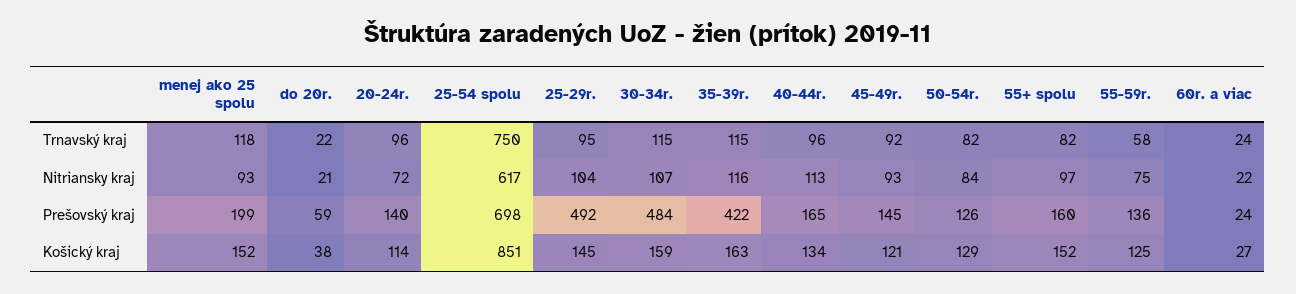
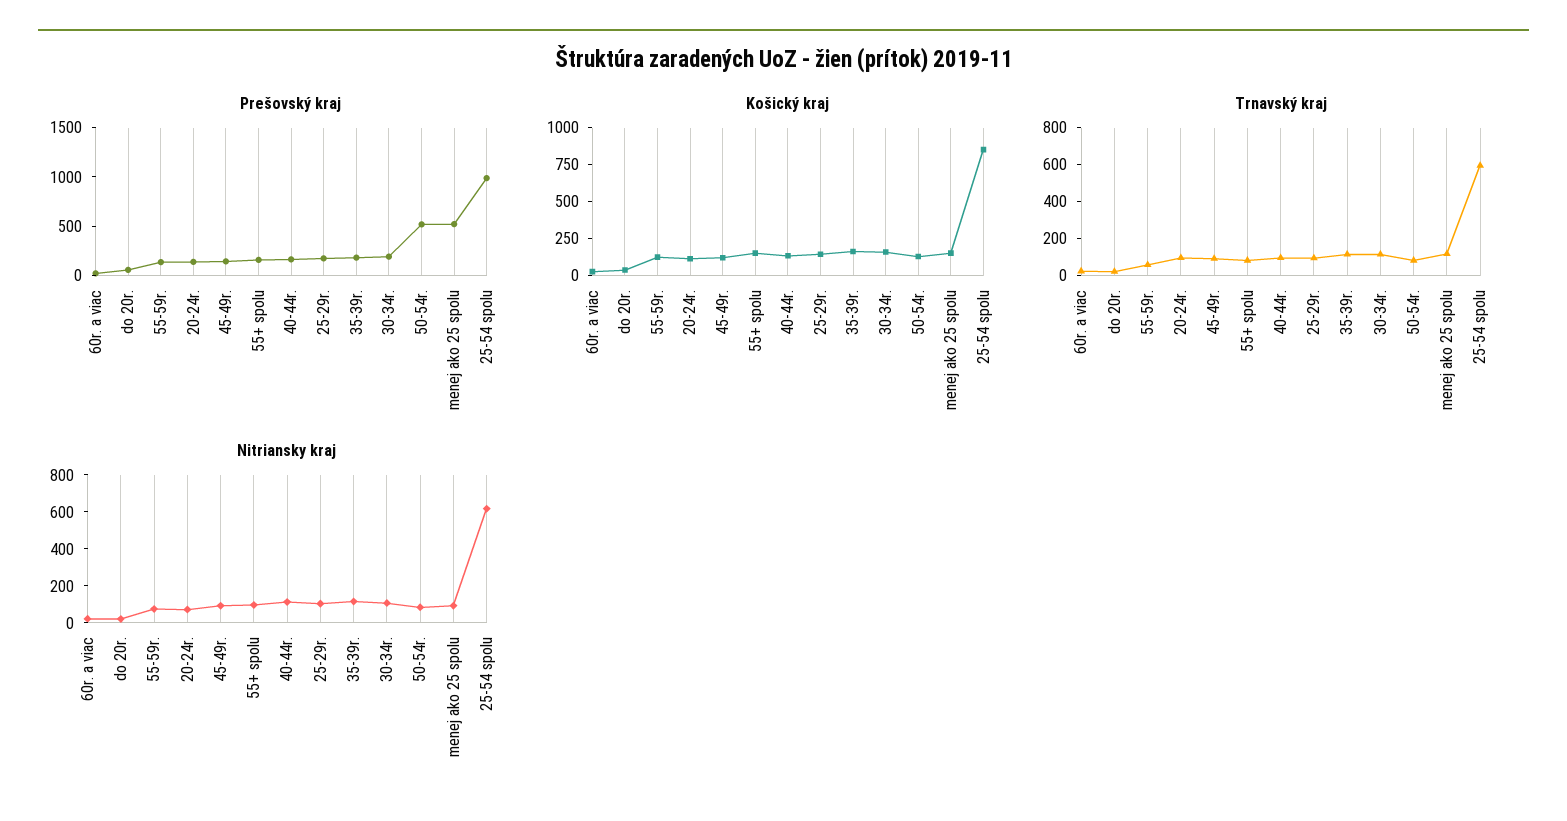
  {
    "Trnavský kraj": {
      "menej ako 25 spolu": 118,
      "do 20r.": 22,
      "20-24r.": 96,
-     "25-54 spolu": 750,
+     "25-54 spolu": 600,
      "25-29r.": 95,
      "30-34r.": 115,
      "35-39r.": 115,
      "40-44r.": 96,
      "45-49r.": 92,
      "50-54r.": 82,
      "55+ spolu": 82,
      "55-59r.": 58,
      "60r. a viac": 24
    },
    "Nitriansky kraj": {
      "menej ako 25 spolu": 93,
      "do 20r.": 21,
      "20-24r.": 72,
      "25-54 spolu": 617,
      "25-29r.": 104,
      "30-34r.": 107,
      "35-39r.": 116,
      "40-44r.": 113,
      "45-49r.": 93,
      "50-54r.": 84,
      "55+ spolu": 97,
      "55-59r.": 75,
      "60r. a viac": 22
    },
    "Prešovský kraj": {
-     "menej ako 25 spolu": 199,
+     "menej ako 25 spolu": 500,
      "do 20r.": 59,
      "20-24r.": 140,
-     "25-54 spolu": 698,
+     "25-54 spolu": 1000,
-     "25-29r.": 492,
+     "25-29r.": 200,
-     "30-34r.": 484,
+     "30-34r.": 200,
-     "35-39r.": 422,
+     "35-39r.": 200,
      "40-44r.": 165,
      "45-49r.": 145,
-     "50-54r.": 126,
+     "50-54r.": 500,
      "55+ spolu": 160,
      "55-59r.": 136,
      "60r. a viac": 24
    },
    "Košický kraj": {
      "menej ako 25 spolu": 152,
      "do 20r.": 38,
      "20-24r.": 114,
      "25-54 spolu": 851,
      "25-29r.": 145,
      "30-34r.": 159,
      "35-39r.": 163,
      "40-44r.": 134,
      "45-49r.": 121,
      "50-54r.": 129,
      "55+ spolu": 152,
      "55-59r.": 125,
      "60r. a viac": 27
    }
  }

